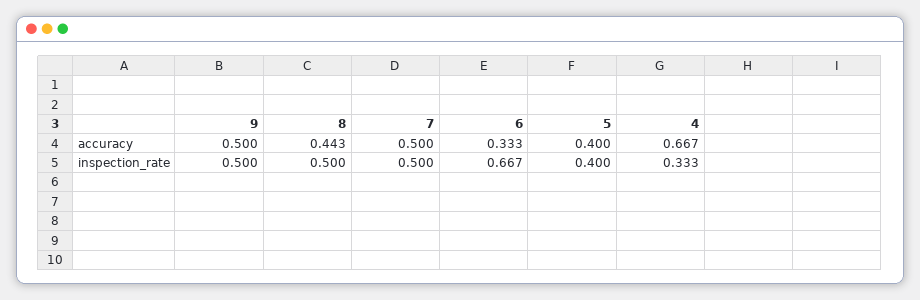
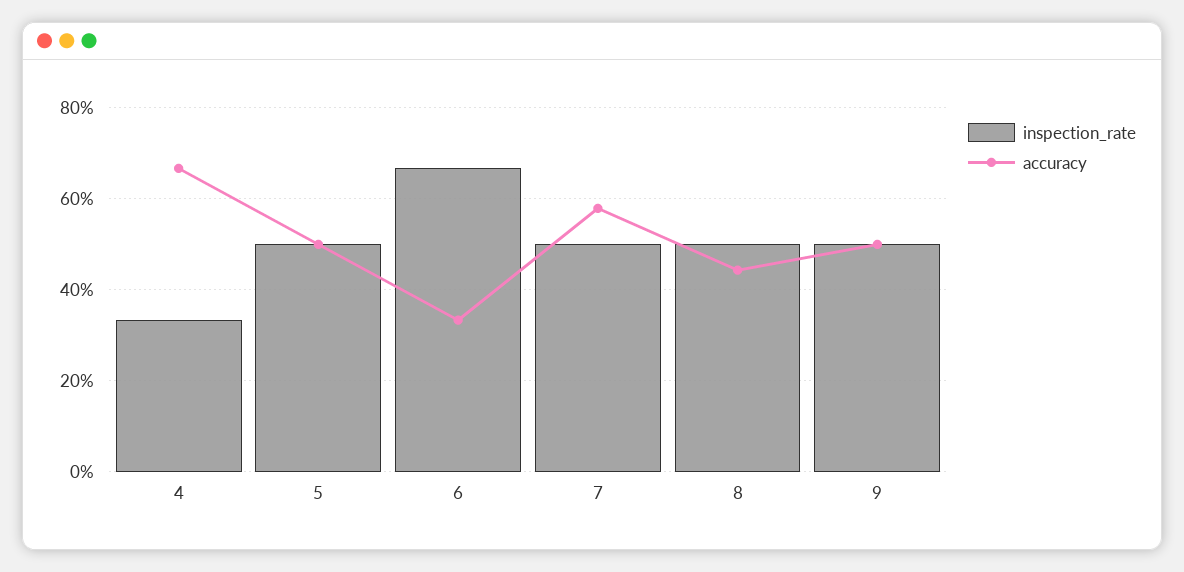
  {
    "accuracy": {
      "9": 0.5,
      "8": 0.443,
-     "7": 0.5,
+     "7": 0.58,
      "6": 0.333,
-     "5": 0.4,
+     "5": 0.5,
      "4": 0.667
    },
    "inspection_rate": {
      "9": 0.5,
      "8": 0.5,
      "7": 0.5,
      "6": 0.667,
-     "5": 0.4,
+     "5": 0.5,
      "4": 0.333
    }
  }

